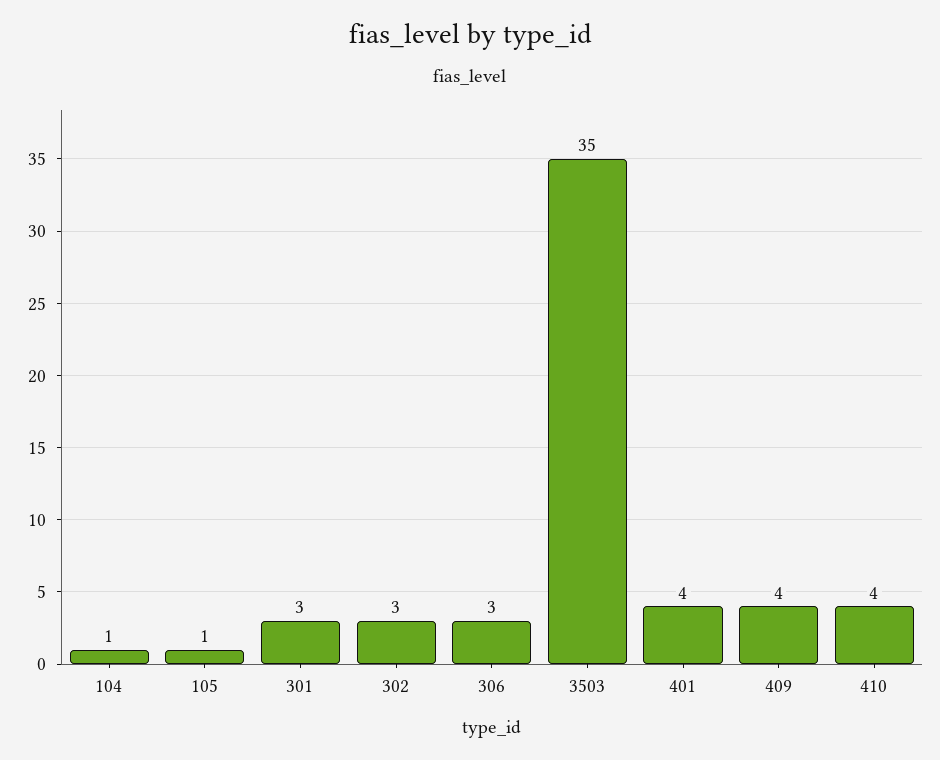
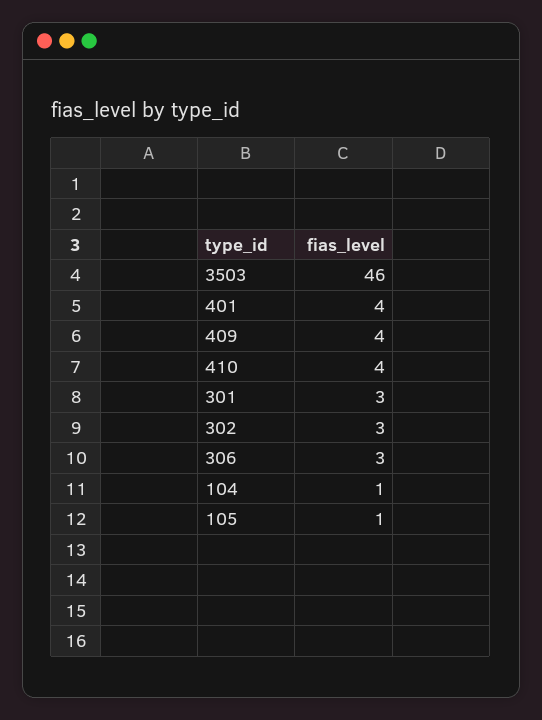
  {
    "104": 1,
    "105": 1,
    "301": 3,
    "302": 3,
    "306": 3,
-   "3503": 35,
+   "3503": 46,
    "401": 4,
    "409": 4,
    "410": 4
  }

